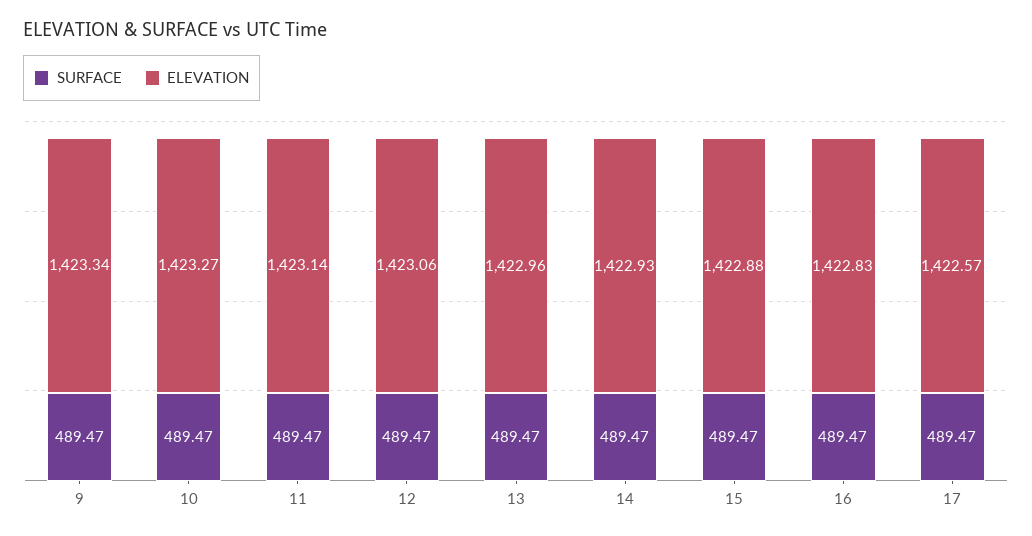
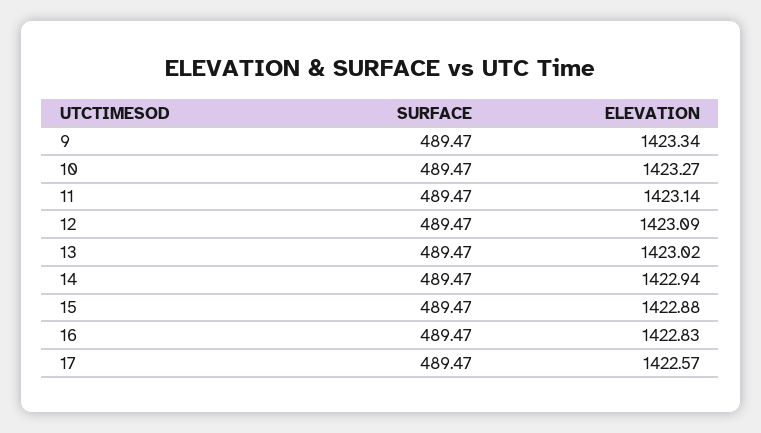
  {
    "SURFACE": {
      "9": 489.47,
      "10": 489.47,
      "11": 489.47,
      "12": 489.47,
      "13": 489.47,
      "14": 489.47,
      "15": 489.47,
      "16": 489.47,
      "17": 489.47
    },
    "ELEVATION": {
      "9": 1423.34,
      "10": 1423.27,
      "11": 1423.14,
-     "12": 1423.06,
+     "12": 1423.09,
-     "13": 1422.96,
+     "13": 1423.02,
-     "14": 1422.93,
+     "14": 1422.94,
      "15": 1422.88,
      "16": 1422.83,
      "17": 1422.57
    }
  }

